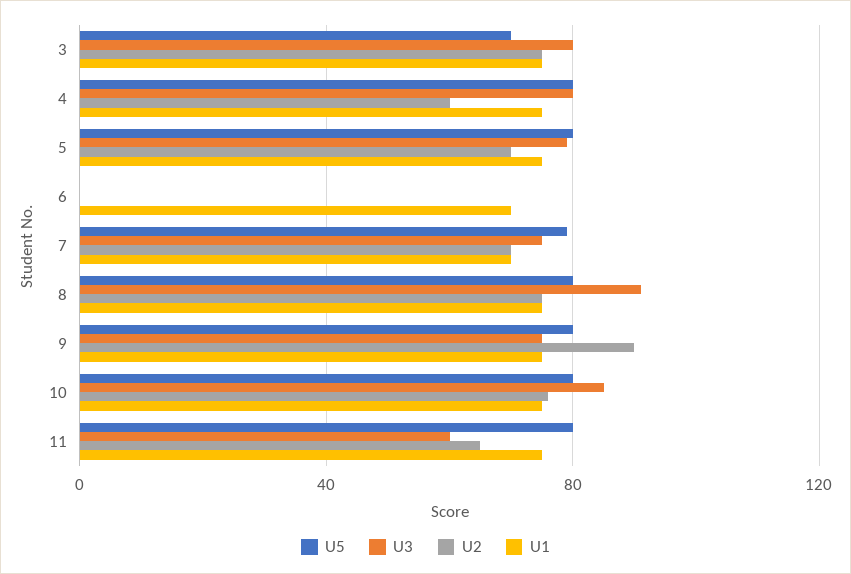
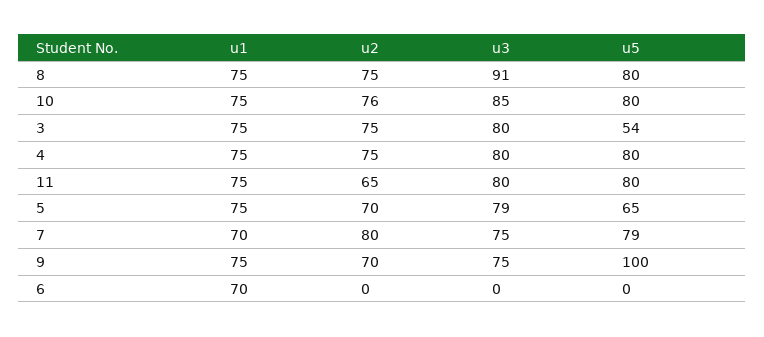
  {
    "U5": {
-     "3": 70,
+     "3": 54,
      "4": 80,
-     "5": 80,
+     "5": 65,
      "6": 0,
      "7": 79,
      "8": 80,
-     "9": 80,
+     "9": 100,
      "10": 80,
      "11": 80
    },
    "U3": {
      "3": 80,
      "4": 80,
      "5": 79,
      "6": 0,
      "7": 75,
      "8": 91,
      "9": 75,
      "10": 85,
-     "11": 60
+     "11": 80
    },
    "U2": {
      "3": 75,
-     "4": 60,
+     "4": 75,
      "5": 70,
      "6": 0,
-     "7": 70,
+     "7": 80,
      "8": 75,
-     "9": 90,
+     "9": 70,
      "10": 76,
      "11": 65
    },
    "U1": {
      "3": 75,
      "4": 75,
      "5": 75,
      "6": 70,
      "7": 70,
      "8": 75,
      "9": 75,
      "10": 75,
      "11": 75
    }
  }

